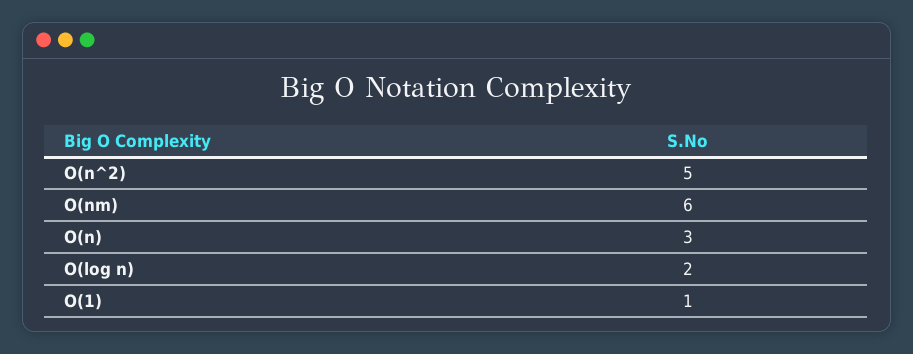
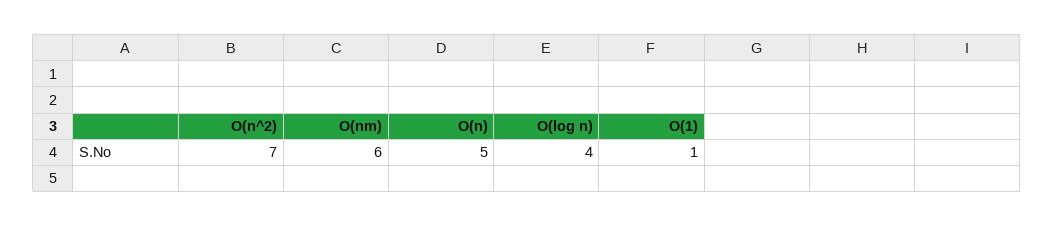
  {
-   "O(n^2)": 5,
+   "O(n^2)": 7,
    "O(nm)": 6,
-   "O(n)": 3,
+   "O(n)": 5,
-   "O(log n)": 2,
+   "O(log n)": 4,
    "O(1)": 1
  }

